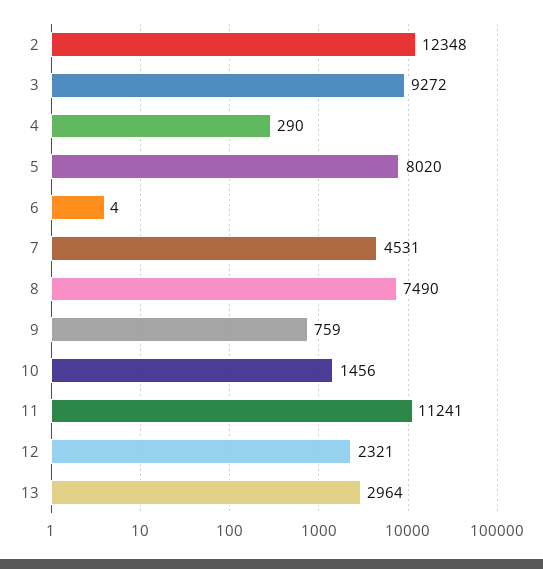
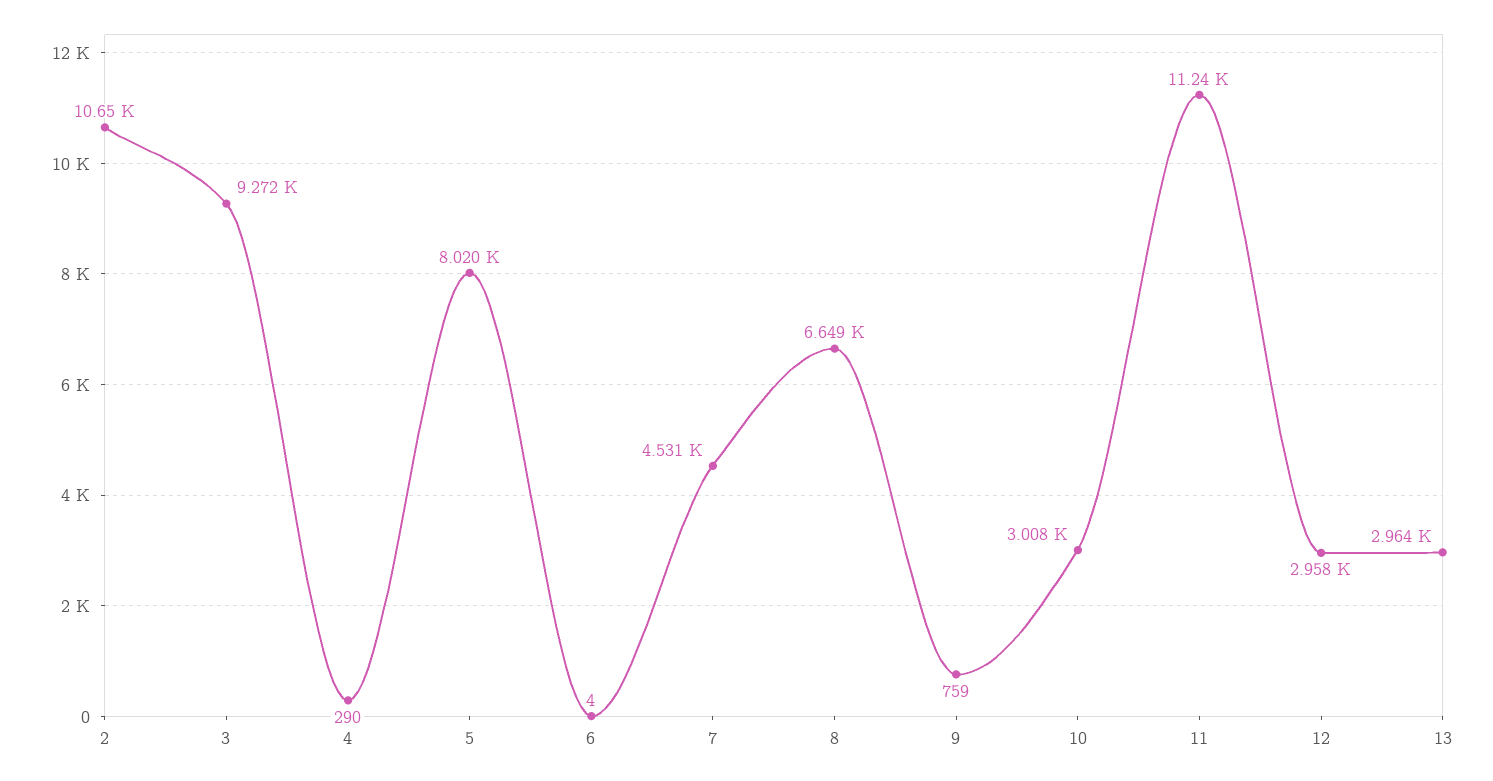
  {
-   "2": 12348,
+   "2": 10650,
    "3": 9272,
    "4": 290,
    "5": 8020,
    "6": 4,
    "7": 4531,
-   "8": 7490,
+   "8": 6649,
    "9": 759,
-   "10": 1456,
+   "10": 3008,
    "11": 11241,
-   "12": 2321,
+   "12": 2958,
    "13": 2964
  }

